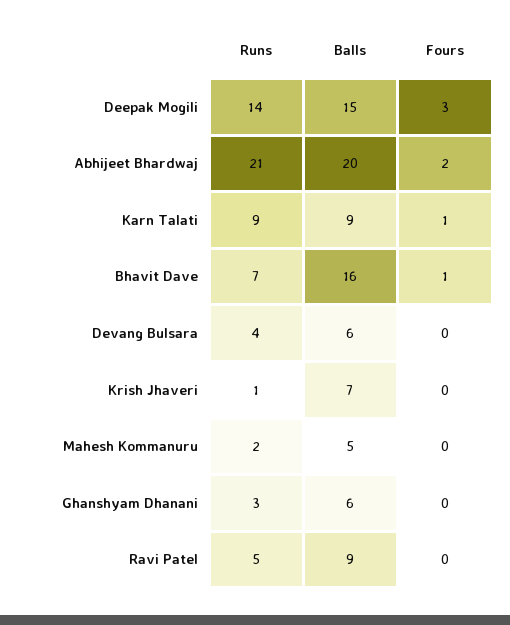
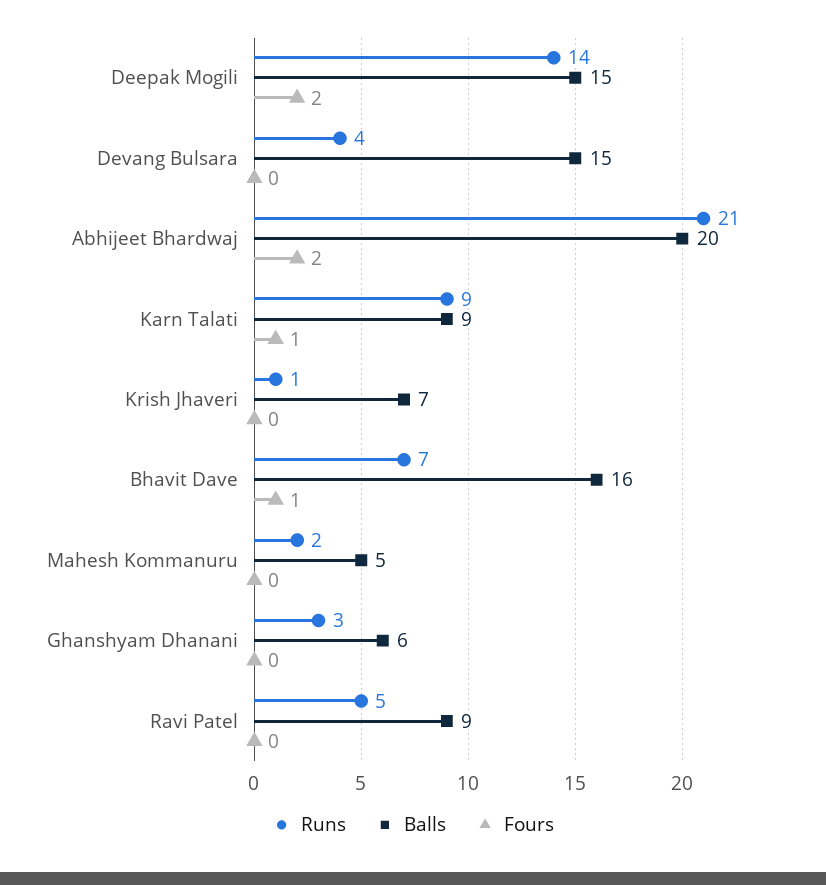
  {
    "Runs": {
      "Deepak Mogili": 14,
      "Abhijeet Bhardwaj": 21,
      "Karn Talati": 9,
      "Bhavit Dave": 7,
      "Devang Bulsara": 4,
      "Krish Jhaveri": 1,
      "Mahesh Kommanuru": 2,
      "Ghanshyam Dhanani": 3,
      "Ravi Patel": 5
    },
    "Balls": {
      "Deepak Mogili": 15,
      "Abhijeet Bhardwaj": 20,
      "Karn Talati": 9,
      "Bhavit Dave": 16,
-     "Devang Bulsara": 6,
+     "Devang Bulsara": 15,
      "Krish Jhaveri": 7,
      "Mahesh Kommanuru": 5,
      "Ghanshyam Dhanani": 6,
      "Ravi Patel": 9
    },
    "Fours": {
-     "Deepak Mogili": 3,
+     "Deepak Mogili": 2,
      "Abhijeet Bhardwaj": 2,
      "Karn Talati": 1,
      "Bhavit Dave": 1,
      "Devang Bulsara": 0,
      "Krish Jhaveri": 0,
      "Mahesh Kommanuru": 0,
      "Ghanshyam Dhanani": 0,
      "Ravi Patel": 0
    }
  }

